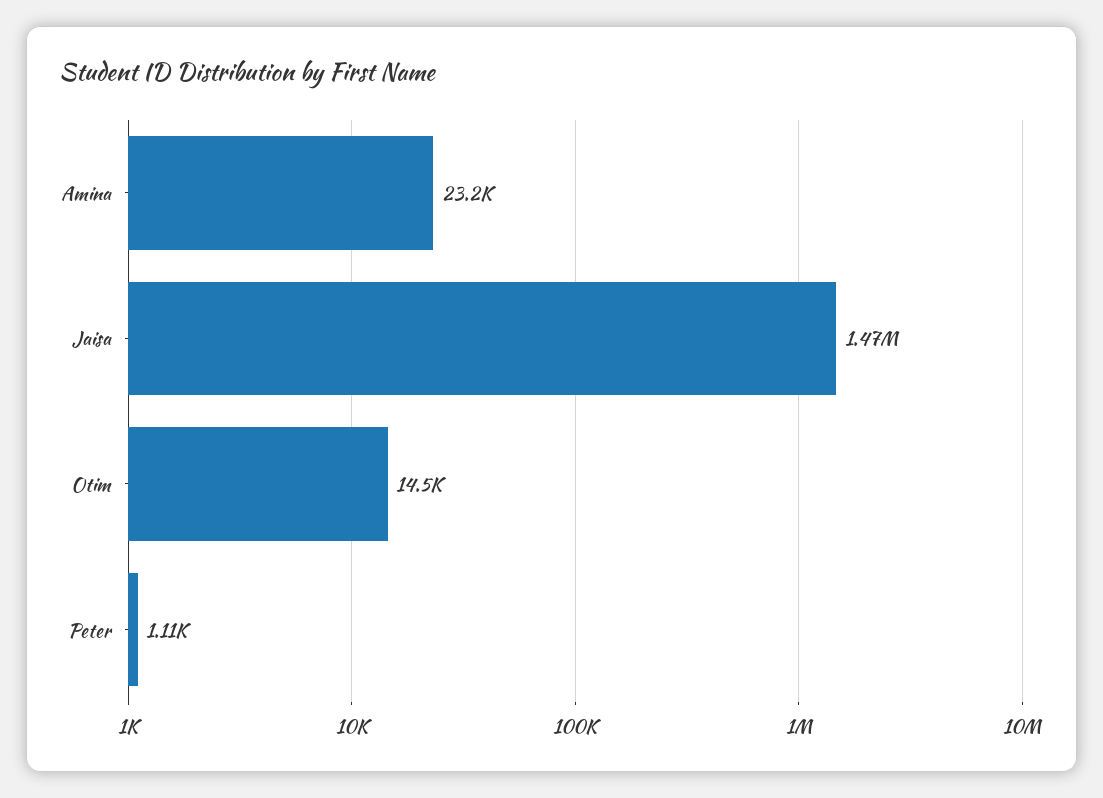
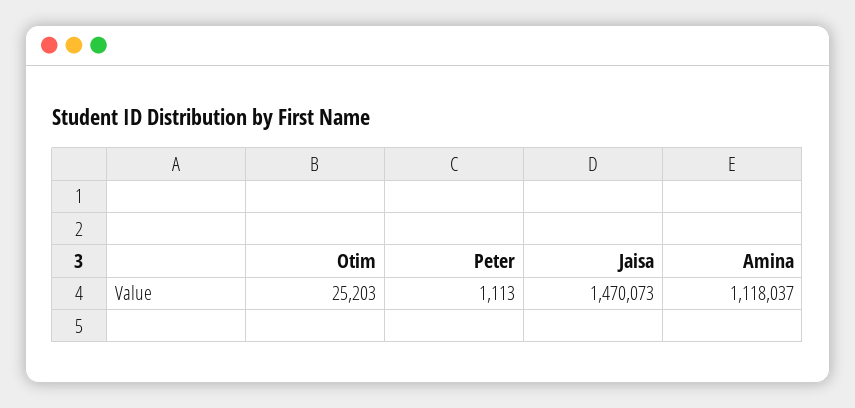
  {
-   "Amina": 23200,
+   "Amina": 1118037,
    "Jaisa": 1470073,
-   "Otim": 14500,
+   "Otim": 25203,
    "Peter": 1113
  }

